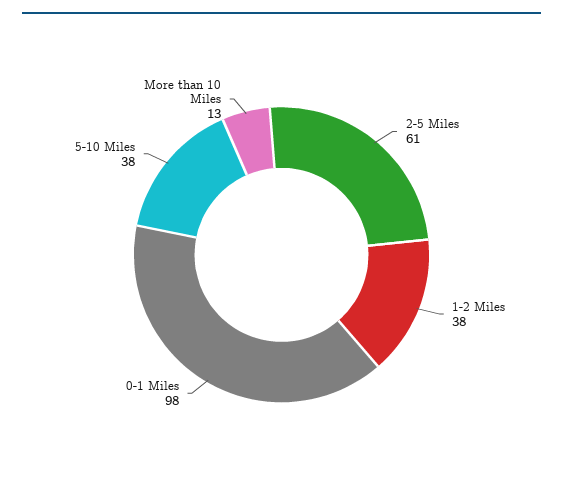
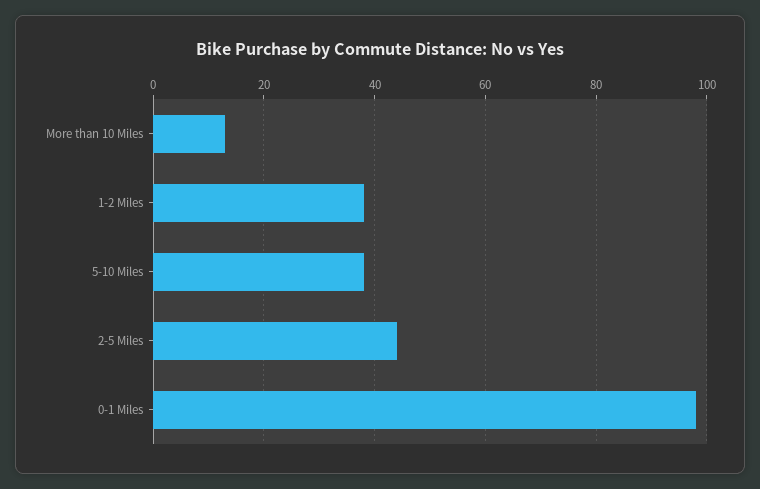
  {
-   "2-5 Miles": 61,
+   "2-5 Miles": 45,
    "1-2 Miles": 38,
    "0-1 Miles": 98,
    "5-10 Miles": 38,
    "More than 10 Miles": 13
  }

